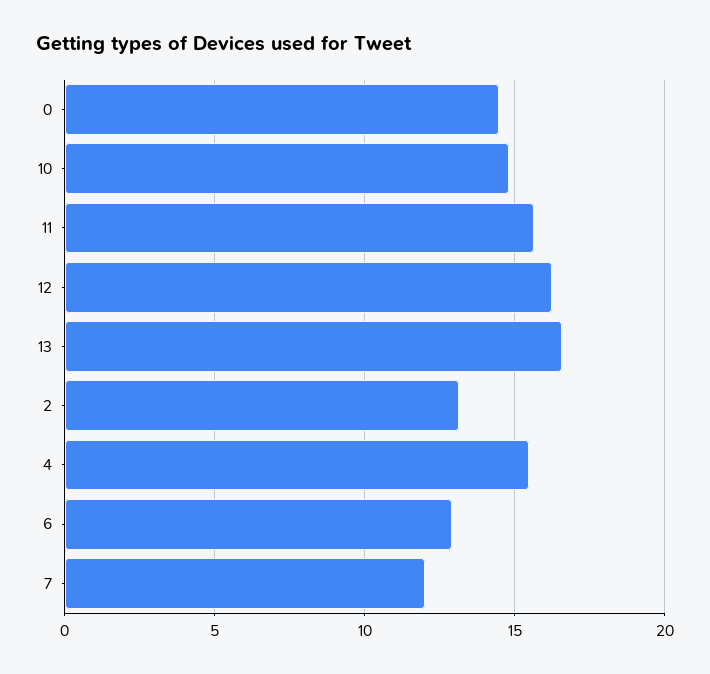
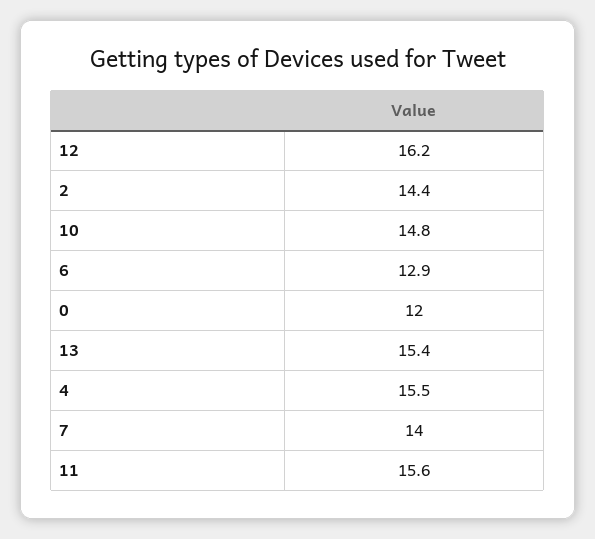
  {
-   "0": 14.5,
+   "0": 12,
    "10": 14.8,
    "11": 15.6,
    "12": 16.2,
-   "13": 16.5,
+   "13": 15.4,
-   "2": 13,
+   "2": 14.4,
    "4": 15.5,
    "6": 12.9,
-   "7": 12
+   "7": 14
  }

